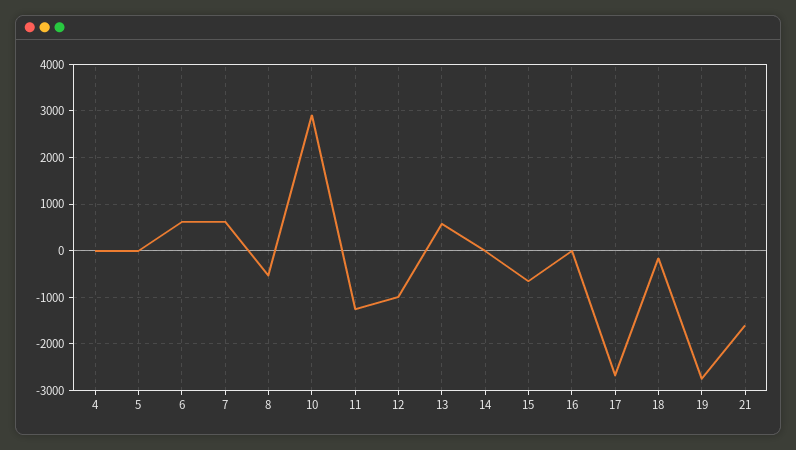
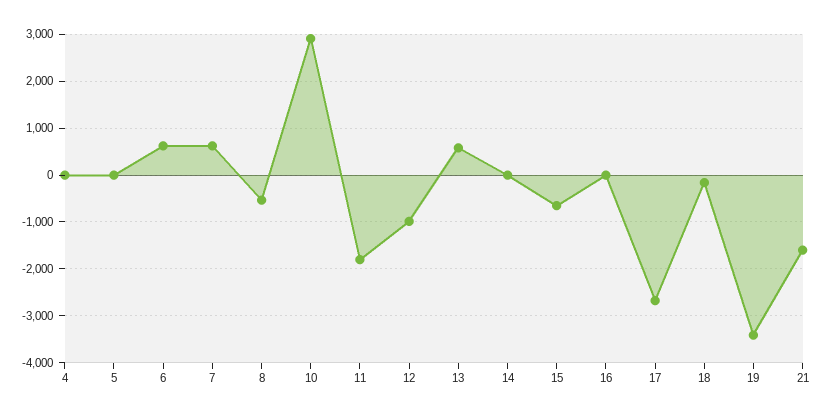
  {
    "4": 0,
    "5": 0,
    "6": 600,
    "7": 600,
    "8": -600,
    "10": 3000,
-   "11": -1200,
+   "11": -1800,
    "12": -1000,
    "13": 600,
    "14": 0,
    "15": -600,
    "16": 0,
    "17": -2600,
    "18": -200,
-   "19": -2800,
+   "19": -3400,
    "21": -1600
  }

